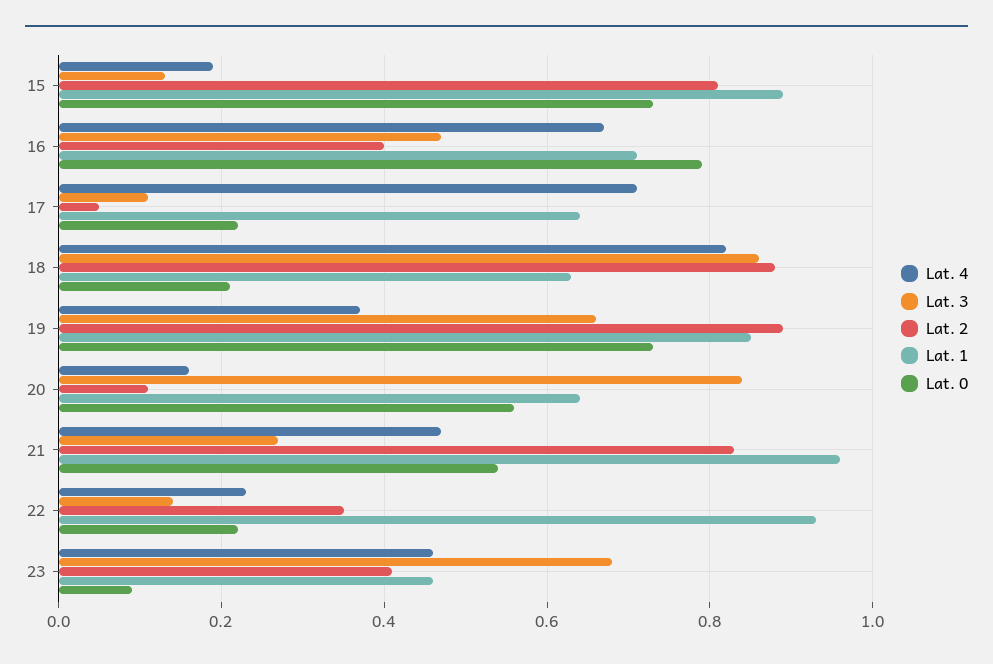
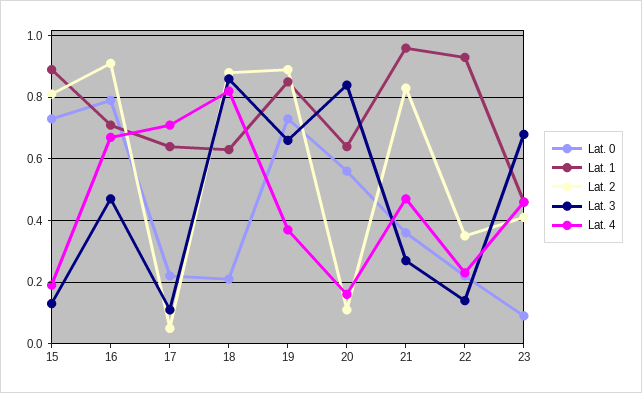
  {
    "Lat. 4": {
      "15": 0.2,
      "16": 0.65,
      "17": 0.7,
      "18": 0.8,
      "19": 0.35,
      "20": 0.15,
      "21": 0.45,
      "22": 0.25,
      "23": 0.45
    },
    "Lat. 3": {
      "15": 0.15,
      "16": 0.45,
      "17": 0.1,
      "18": 0.85,
      "19": 0.65,
      "20": 0.85,
      "21": 0.25,
      "22": 0.15,
      "23": 0.7
    },
    "Lat. 2": {
      "15": 0.8,
-     "16": 0.4,
+     "16": 0.9,
      "17": 0.05,
      "18": 0.9,
      "19": 0.9,
      "20": 0.1,
      "21": 0.85,
      "22": 0.35,
      "23": 0.4
    },
    "Lat. 1": {
      "15": 0.9,
      "16": 0.7,
      "17": 0.65,
      "18": 0.65,
      "19": 0.85,
      "20": 0.65,
      "21": 0.95,
      "22": 0.95,
      "23": 0.45
    },
    "Lat. 0": {
      "15": 0.75,
      "16": 0.8,
      "17": 0.2,
      "18": 0.2,
      "19": 0.75,
      "20": 0.55,
-     "21": 0.55,
+     "21": 0.35,
      "22": 0.2,
      "23": 0.1
    }
  }

